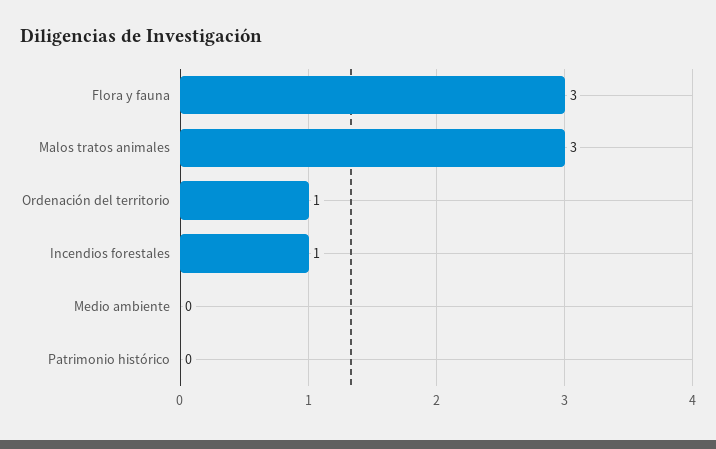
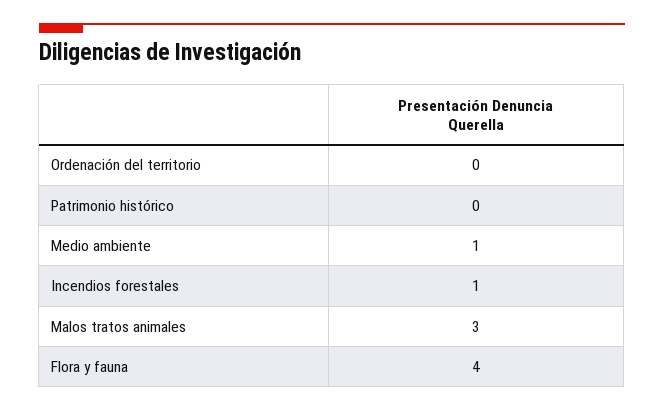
  {
-   "Flora y fauna": 3,
+   "Flora y fauna": 4,
    "Malos tratos animales": 3,
-   "Ordenación del territorio": 1,
+   "Ordenación del territorio": 0,
    "Incendios forestales": 1,
-   "Medio ambiente": 0,
+   "Medio ambiente": 1,
    "Patrimonio histórico": 0
  }

